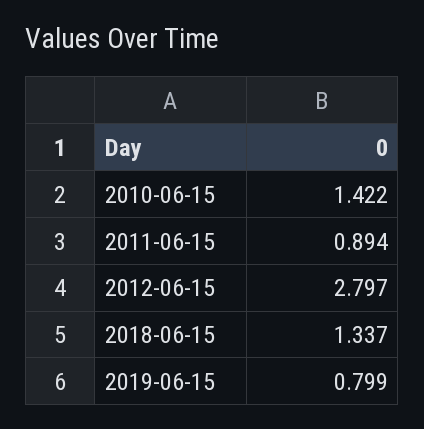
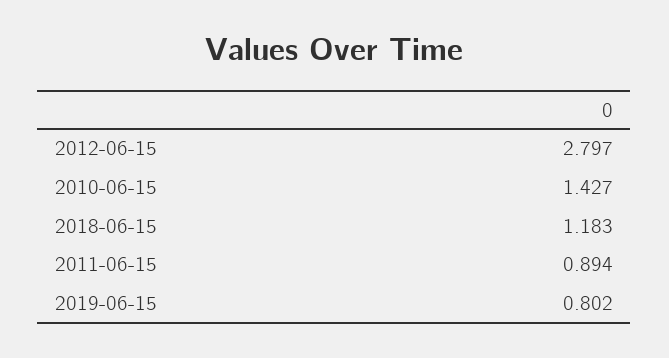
  {
-   "2010-06-15": 1.422,
+   "2010-06-15": 1.427,
    "2011-06-15": 0.894,
    "2012-06-15": 2.797,
-   "2018-06-15": 1.337,
+   "2018-06-15": 1.183,
-   "2019-06-15": 0.799
+   "2019-06-15": 0.802
  }

